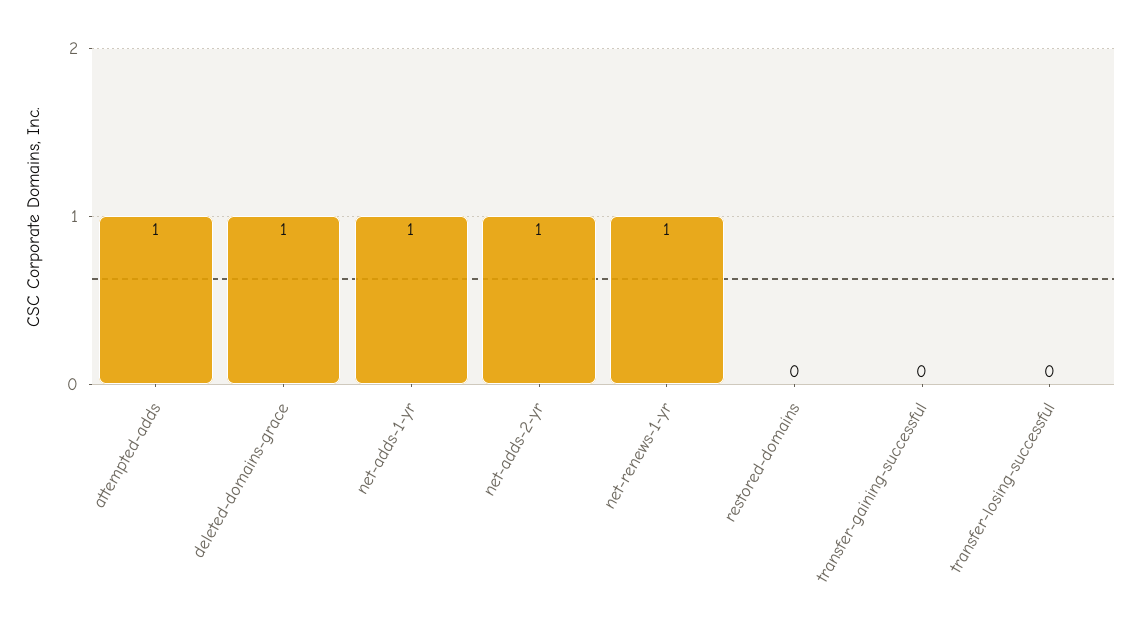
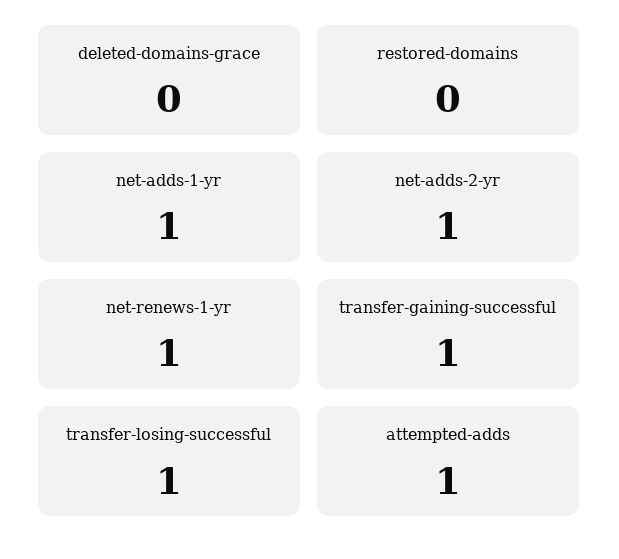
  {
    "attempted-adds": 1,
-   "deleted-domains-grace": 1,
+   "deleted-domains-grace": 0,
    "net-adds-1-yr": 1,
    "net-adds-2-yr": 1,
    "net-renews-1-yr": 1,
    "restored-domains": 0,
-   "transfer-gaining-successful": 0,
+   "transfer-gaining-successful": 1,
-   "transfer-losing-successful": 0
+   "transfer-losing-successful": 1
  }

